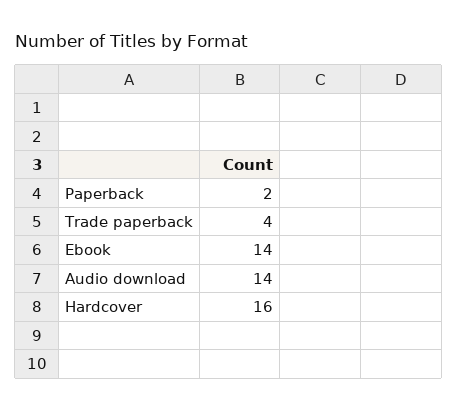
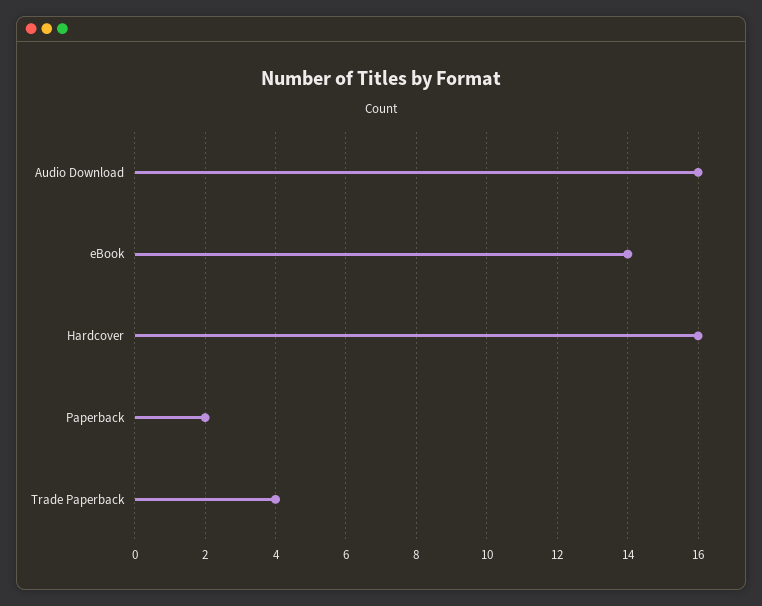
  {
    "Paperback": 2,
    "Trade paperback": 4,
    "Ebook": 14,
-   "Audio download": 14,
+   "Audio download": 16,
    "Hardcover": 16
  }

